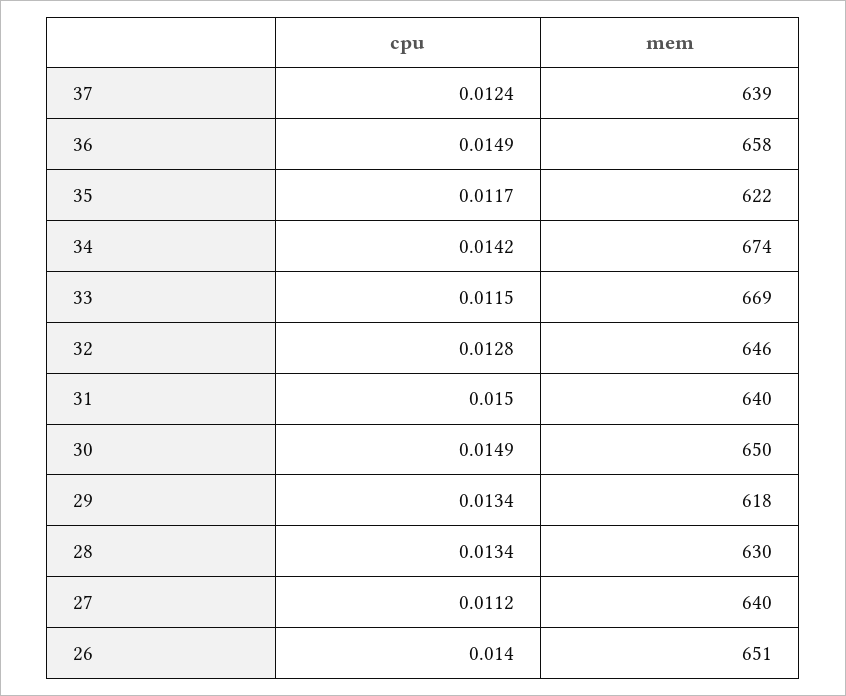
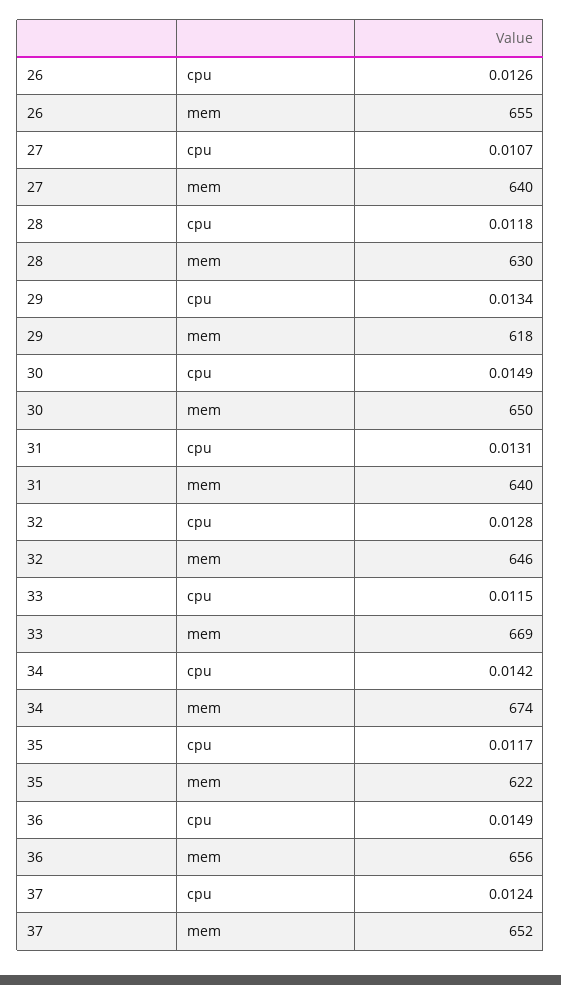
  {
    "cpu": {
      "37": 0.0124,
      "36": 0.0149,
      "35": 0.0117,
      "34": 0.0142,
      "33": 0.0115,
      "32": 0.0128,
-     "31": 0.015,
+     "31": 0.0131,
      "30": 0.0149,
      "29": 0.0134,
-     "28": 0.0134,
+     "28": 0.0118,
-     "27": 0.0112,
+     "27": 0.0107,
-     "26": 0.014
+     "26": 0.0126
    },
    "mem": {
-     "37": 639,
+     "37": 652,
-     "36": 658,
+     "36": 656,
      "35": 622,
      "34": 674,
      "33": 669,
      "32": 646,
      "31": 640,
      "30": 650,
      "29": 618,
      "28": 630,
      "27": 640,
-     "26": 651
+     "26": 655
    }
  }

